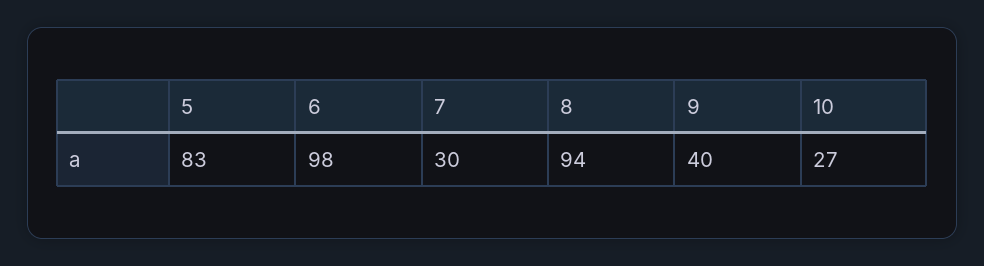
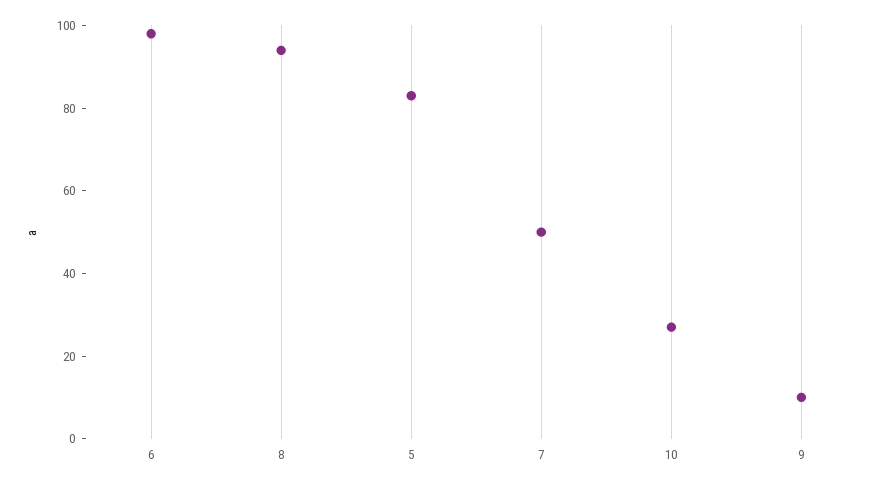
  {
    "5": 83,
    "6": 98,
-   "7": 30,
+   "7": 50,
    "8": 94,
-   "9": 40,
+   "9": 10,
    "10": 27
  }

